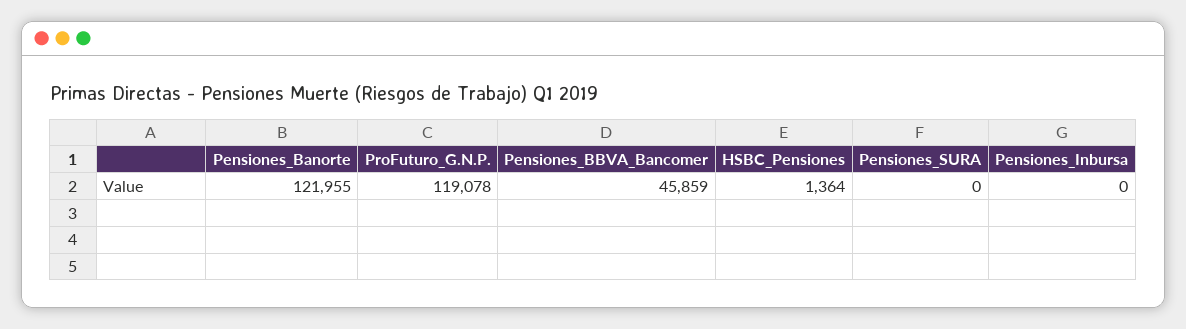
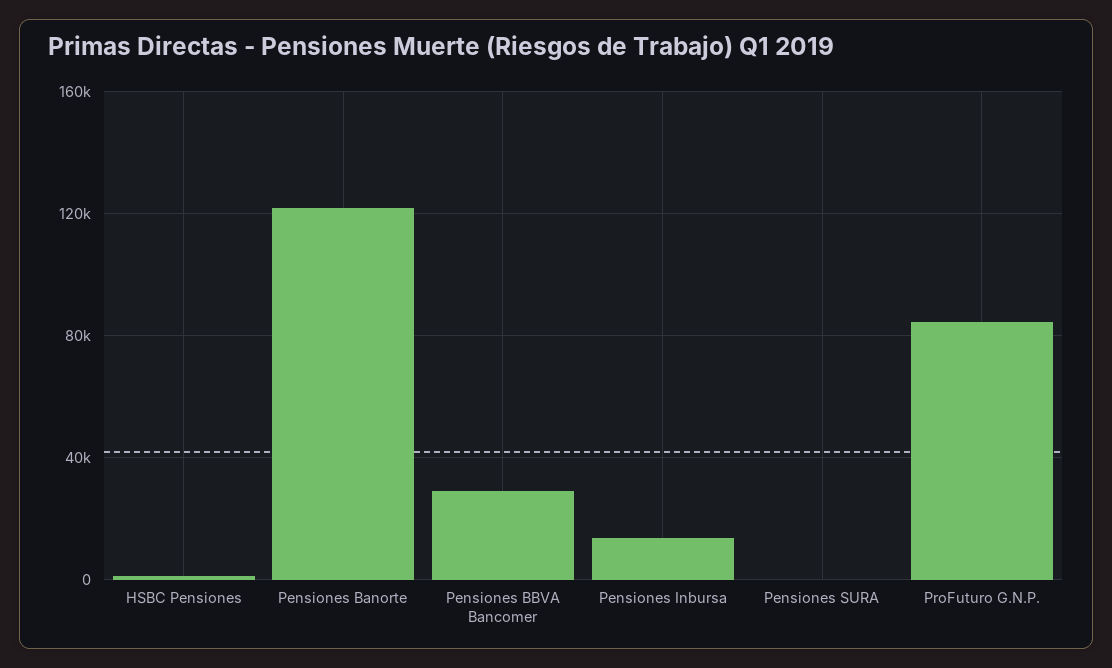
  {
    "Pensiones_Banorte": 121955,
-   "ProFuturo_G.N.P.": 119078,
+   "ProFuturo_G.N.P.": 85000,
-   "Pensiones_BBVA_Bancomer": 45859,
+   "Pensiones_BBVA_Bancomer": 30000,
    "HSBC_Pensiones": 1364,
    "Pensiones_SURA": 0,
-   "Pensiones_Inbursa": 0
+   "Pensiones_Inbursa": 15000
  }

